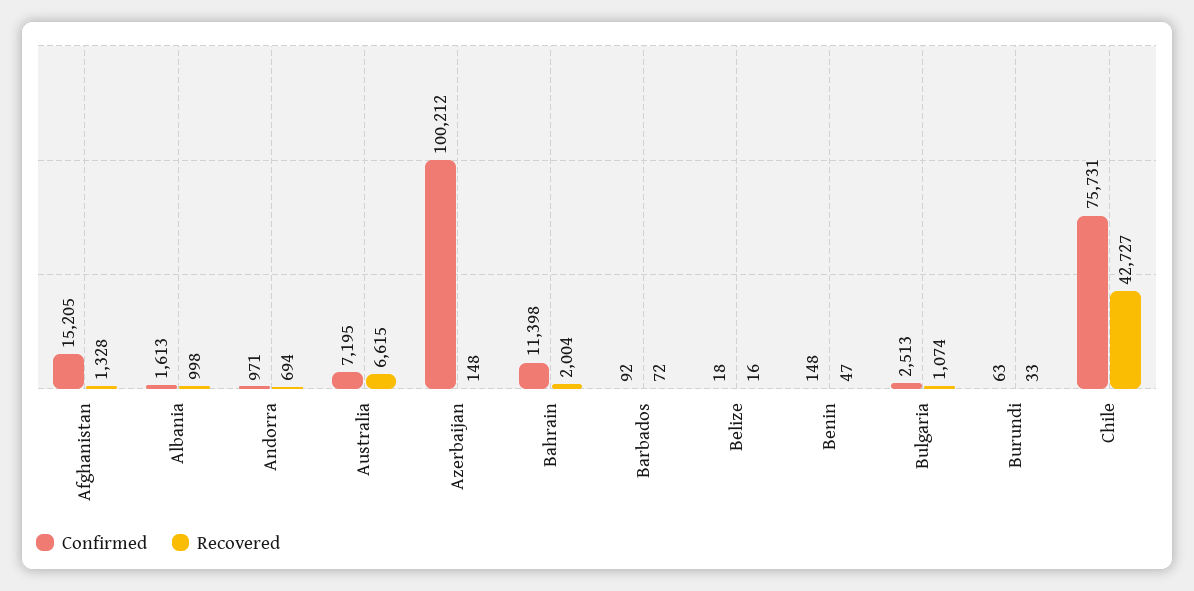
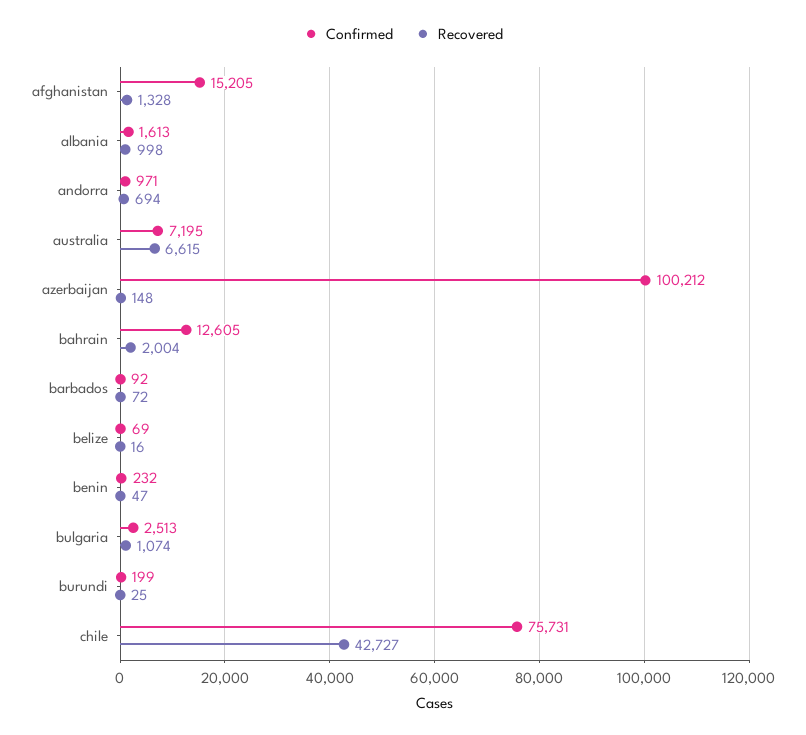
  {
    "Confirmed": {
      "Afghanistan": 15205,
      "Albania": 1613,
      "Andorra": 971,
      "Australia": 7195,
      "Azerbaijan": 100212,
-     "Bahrain": 11398,
+     "Bahrain": 12605,
      "Barbados": 92,
-     "Belize": 18,
+     "Belize": 69,
-     "Benin": 148,
+     "Benin": 232,
      "Bulgaria": 2513,
-     "Burundi": 63,
+     "Burundi": 199,
      "Chile": 75731
    },
    "Recovered": {
      "Afghanistan": 1328,
      "Albania": 998,
      "Andorra": 694,
      "Australia": 6615,
      "Azerbaijan": 148,
      "Bahrain": 2004,
      "Barbados": 72,
      "Belize": 16,
      "Benin": 47,
      "Bulgaria": 1074,
-     "Burundi": 33,
+     "Burundi": 25,
      "Chile": 42727
    }
  }

